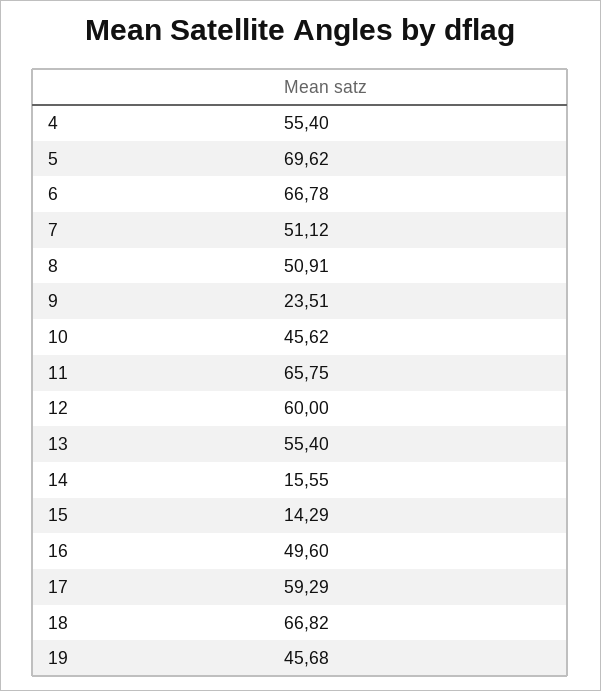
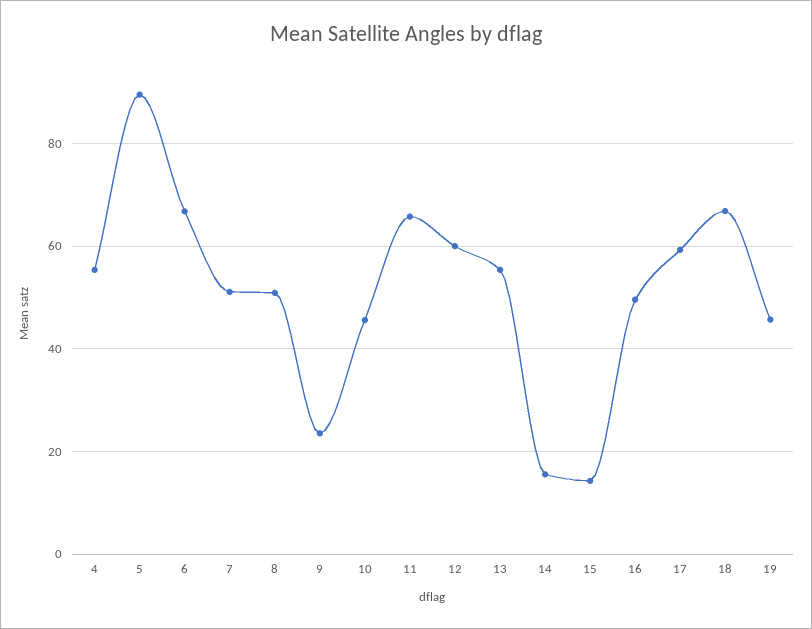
  {
    "4": 55.4,
-   "5": 69.62,
+   "5": 90,
    "6": 66.78,
    "7": 51.12,
    "8": 50.91,
    "9": 23.51,
    "10": 45.62,
    "11": 65.75,
    "12": 60,
    "13": 55.4,
    "14": 15.55,
    "15": 14.29,
    "16": 49.6,
    "17": 59.29,
    "18": 66.82,
    "19": 45.68
  }

